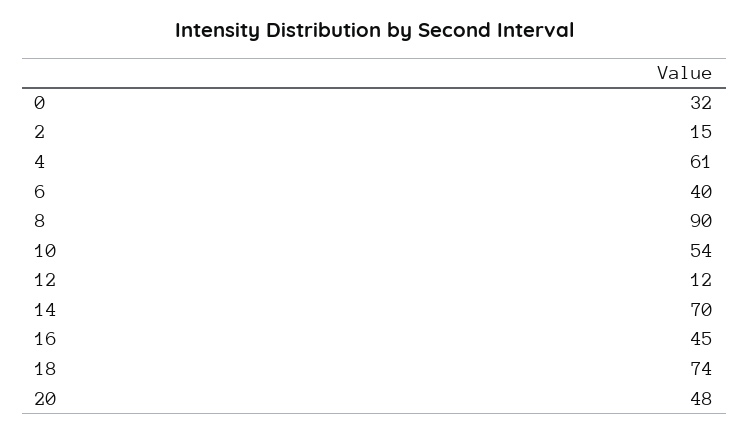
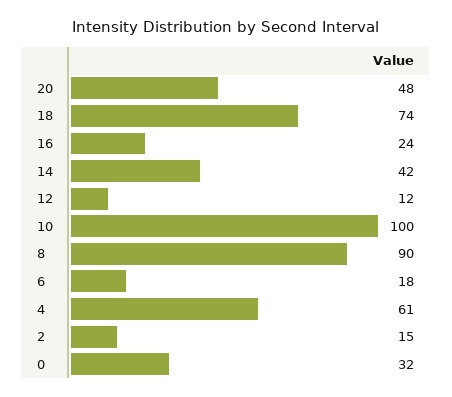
  {
    "0": 32,
    "2": 15,
    "4": 61,
-   "6": 40,
+   "6": 18,
    "8": 90,
-   "10": 54,
+   "10": 100,
    "12": 12,
-   "14": 70,
+   "14": 42,
-   "16": 45,
+   "16": 24,
    "18": 74,
    "20": 48
  }

